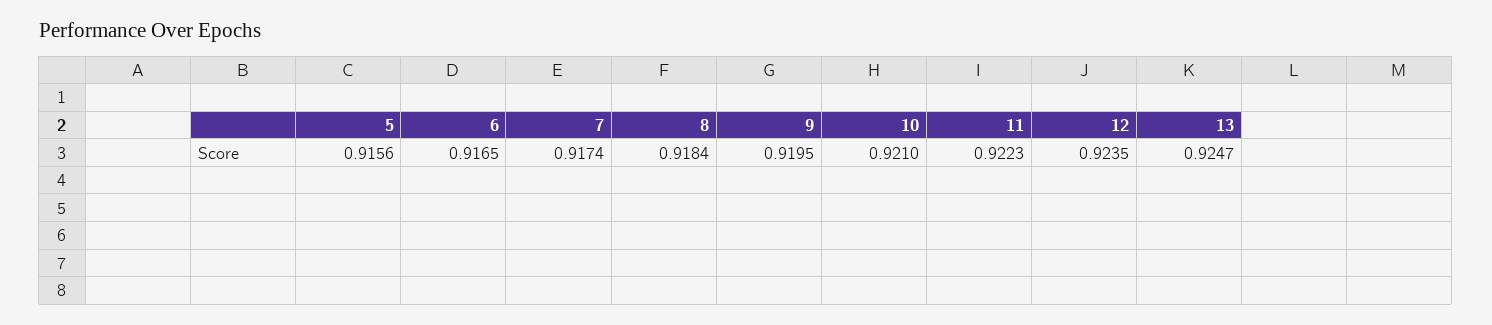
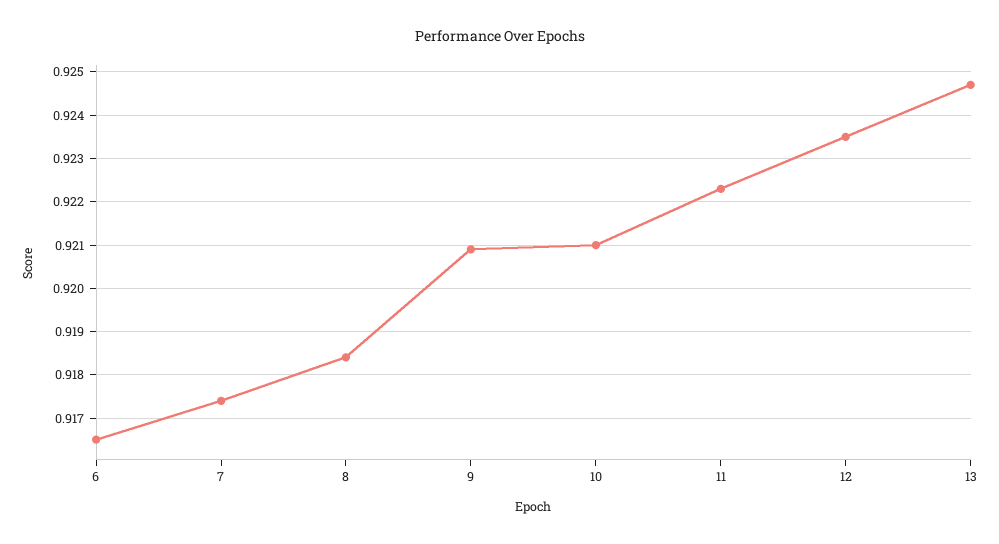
  {
-   "5": 0.9156,
    "6": 0.9165,
    "7": 0.9174,
    "8": 0.9184,
-   "9": 0.9195,
+   "9": 0.921,
    "10": 0.921,
    "11": 0.9223,
    "12": 0.9235,
    "13": 0.9247
  }

